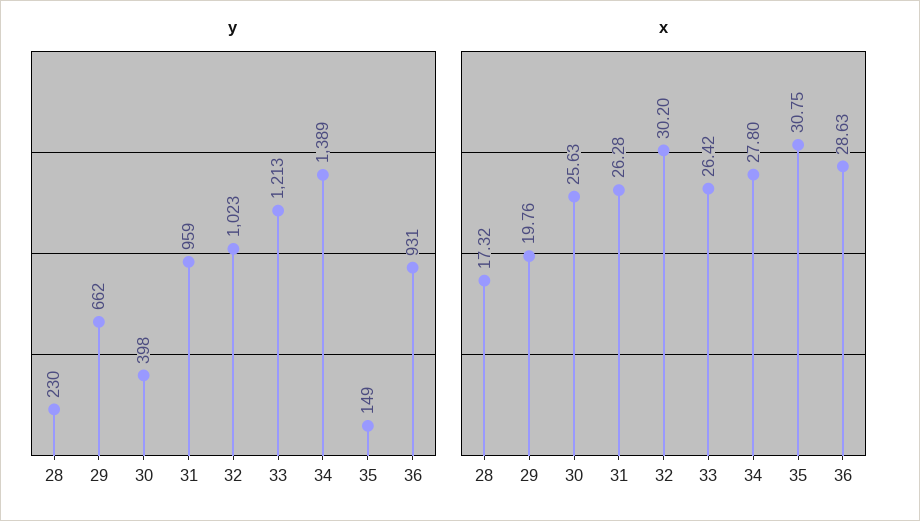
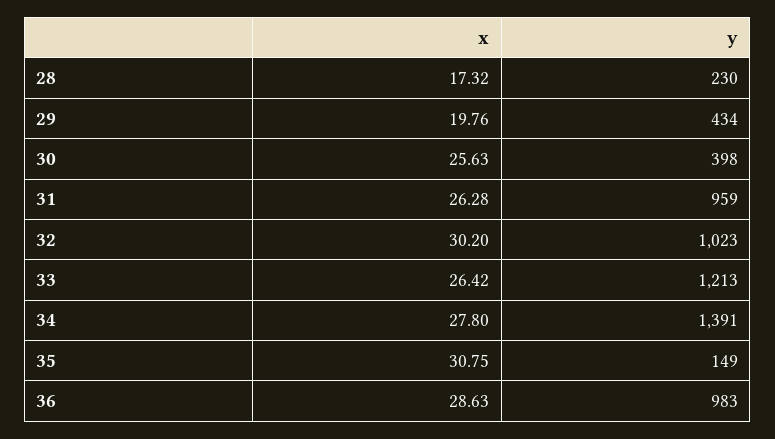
  {
    "y": {
      "28": 230,
-     "29": 662,
+     "29": 434,
      "30": 398,
      "31": 959,
      "32": 1023,
      "33": 1213,
-     "34": 1389,
+     "34": 1391,
      "35": 149,
-     "36": 931
+     "36": 983
    },
    "x": {
      "28": 17.32,
      "29": 19.76,
      "30": 25.63,
      "31": 26.28,
      "32": 30.2,
      "33": 26.42,
      "34": 27.8,
      "35": 30.75,
      "36": 28.63
    }
  }

